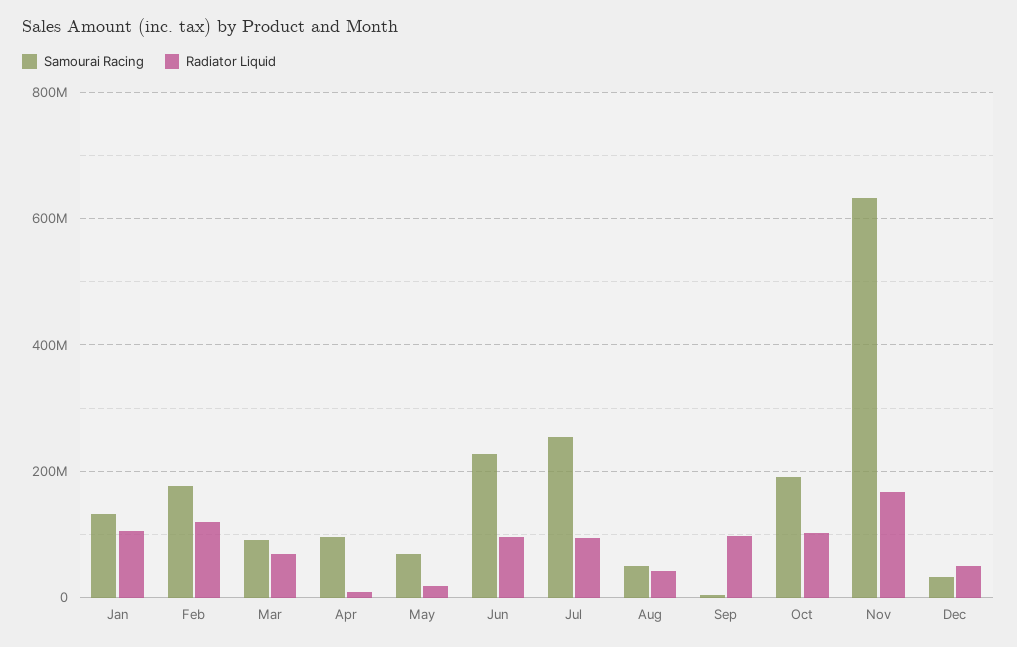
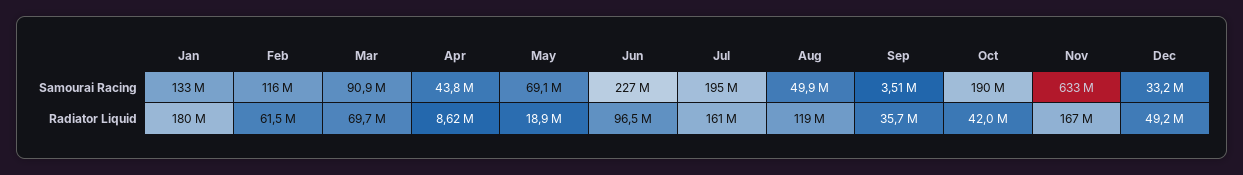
  {
    "Samourai Racing": {
      "Jan": 133000000,
-     "Feb": 180000000,
+     "Feb": 116000000,
      "Mar": 90900000,
-     "Apr": 100000000,
+     "Apr": 43800000,
      "May": 69100000,
      "Jun": 227000000,
-     "Jul": 260000000,
+     "Jul": 195000000,
      "Aug": 49900000,
      "Sep": 3510000,
      "Oct": 190000000,
      "Nov": 633000000,
      "Dec": 33200000
    },
    "Radiator Liquid": {
-     "Jan": 100000000,
+     "Jan": 180000000,
-     "Feb": 120000000,
+     "Feb": 61500000,
      "Mar": 69700000,
      "Apr": 8620000,
      "May": 18900000,
      "Jun": 96500000,
-     "Jul": 100000000,
+     "Jul": 161000000,
-     "Aug": 40000000,
+     "Aug": 119000000,
-     "Sep": 100000000,
+     "Sep": 35700000,
-     "Oct": 100000000,
+     "Oct": 42000000,
      "Nov": 167000000,
      "Dec": 49200000
    }
  }

